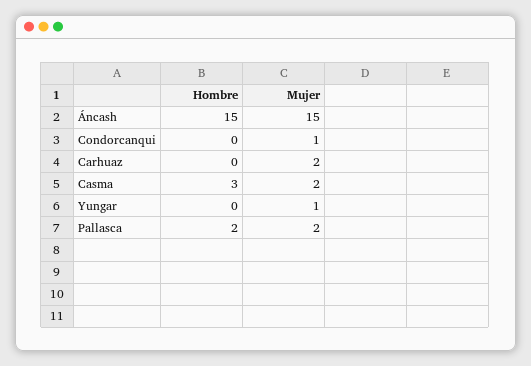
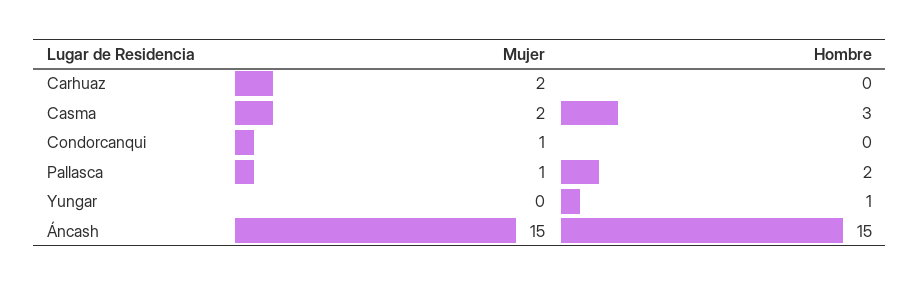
  {
    "Hombre": {
      "Áncash": 15,
      "Condorcanqui": 0,
      "Carhuaz": 0,
      "Casma": 3,
-     "Yungar": 0,
+     "Yungar": 1,
      "Pallasca": 2
    },
    "Mujer": {
      "Áncash": 15,
      "Condorcanqui": 1,
      "Carhuaz": 2,
      "Casma": 2,
-     "Yungar": 1,
+     "Yungar": 0,
-     "Pallasca": 2
+     "Pallasca": 1
    }
  }

